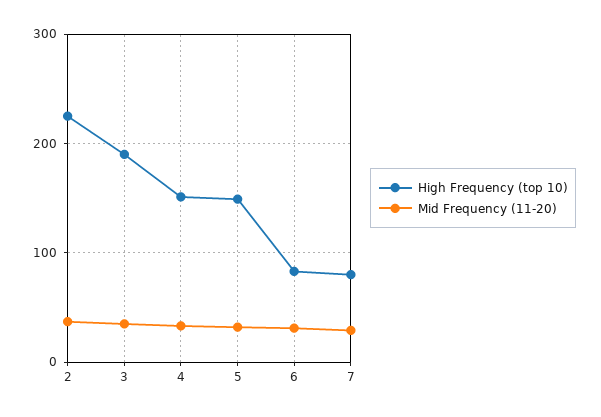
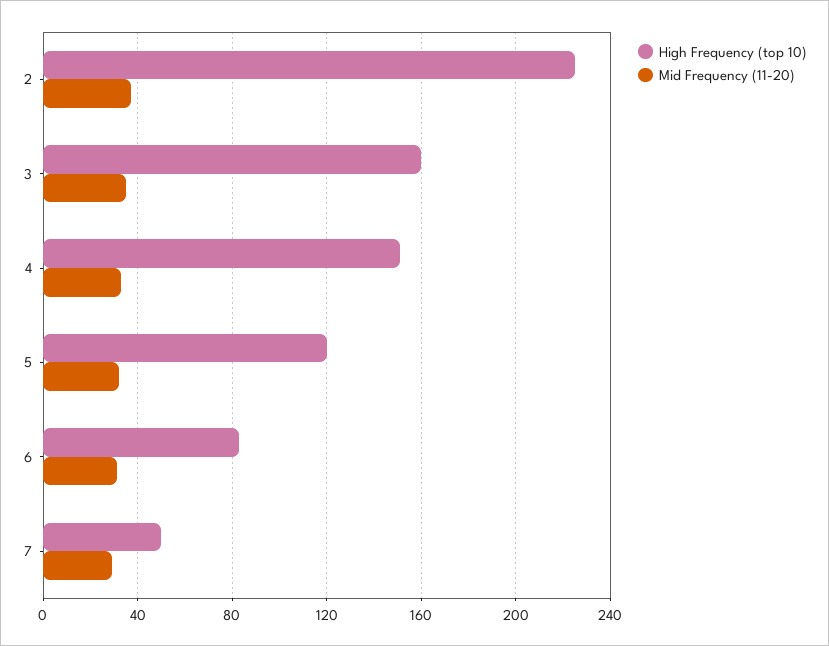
  {
    "High Frequency (top 10)": {
      "2": 225,
-     "3": 190,
+     "3": 160,
      "4": 150,
-     "5": 150,
+     "5": 120,
      "6": 85,
-     "7": 80
+     "7": 50
    },
    "Mid Frequency (11-20)": {
      "2": 35,
      "3": 35,
      "4": 35,
      "5": 30,
      "6": 30,
      "7": 30
    }
  }

